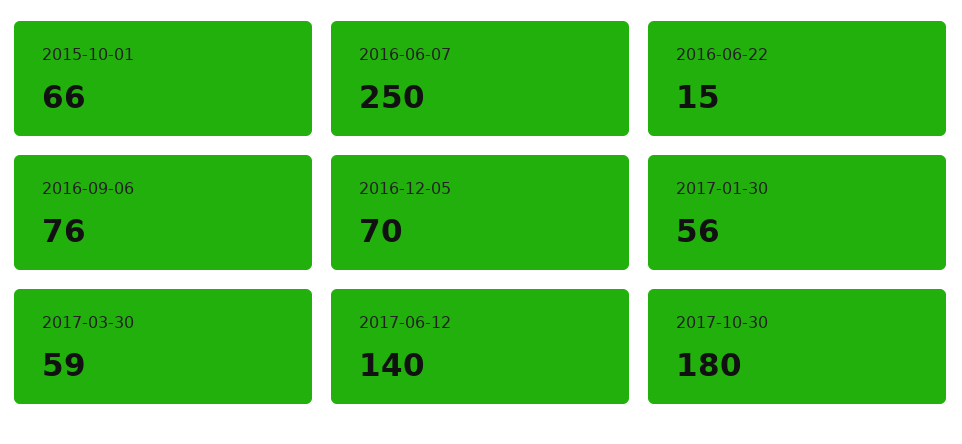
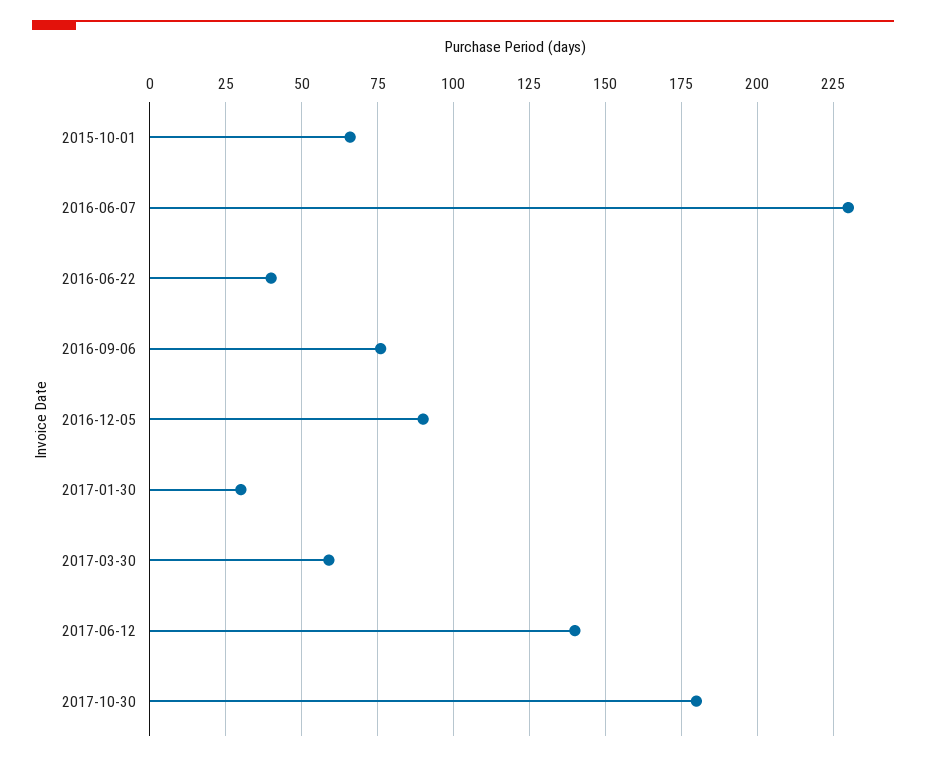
  {
    "2015-10-01": 66,
-   "2016-06-07": 250,
+   "2016-06-07": 230,
-   "2016-06-22": 15,
+   "2016-06-22": 40,
    "2016-09-06": 76,
-   "2016-12-05": 70,
+   "2016-12-05": 90,
-   "2017-01-30": 56,
+   "2017-01-30": 30,
    "2017-03-30": 59,
    "2017-06-12": 140,
    "2017-10-30": 180
  }

